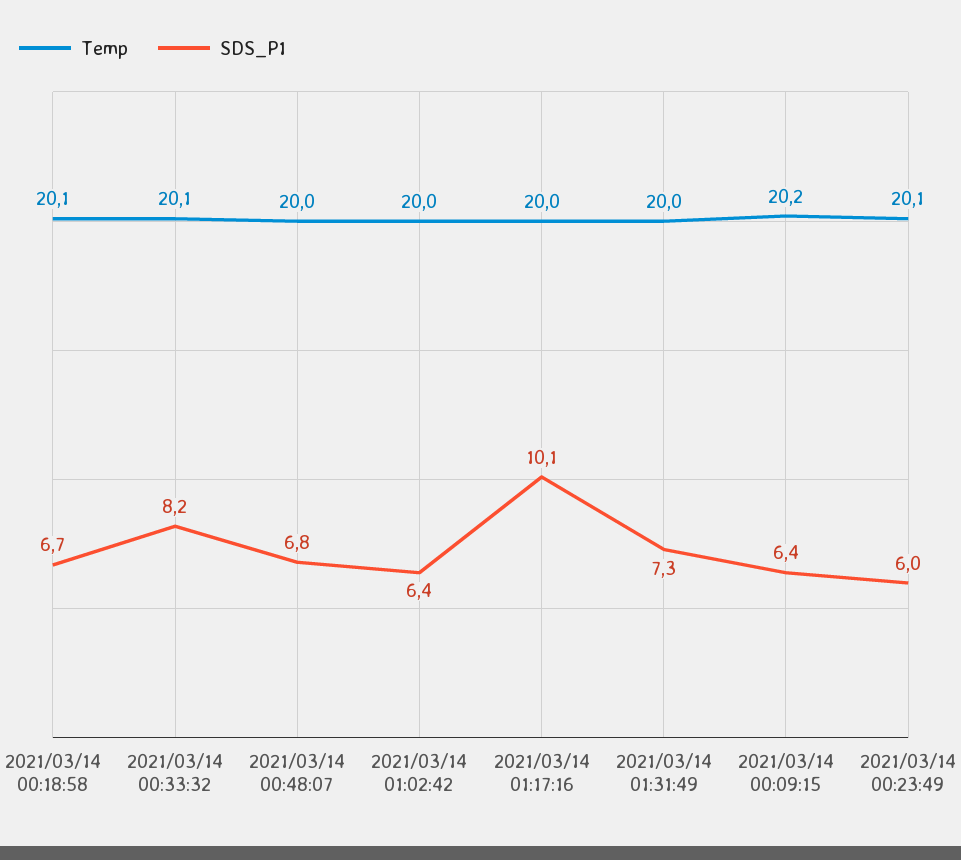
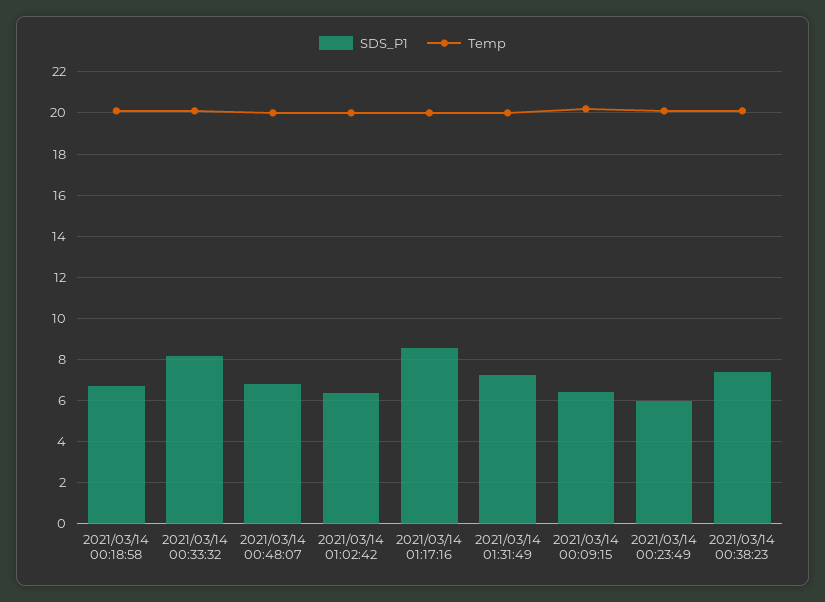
  {
    "Temp": {
      "2021/03/14 00:18:58": 20.1,
      "2021/03/14 00:33:32": 20.1,
      "2021/03/14 00:48:07": 20,
      "2021/03/14 01:02:42": 20,
      "2021/03/14 01:17:16": 20,
      "2021/03/14 01:31:49": 20,
      "2021/03/14 00:09:15": 20.2,
-     "2021/03/14 00:23:49": 20.1
+     "2021/03/14 00:23:49": 20.1,
+     "2021/03/14 00:38:23": 20
    },
    "SDS_P1": {
      "2021/03/14 00:18:58": 6.7,
      "2021/03/14 00:33:32": 8.2,
      "2021/03/14 00:48:07": 6.8,
      "2021/03/14 01:02:42": 6.4,
-     "2021/03/14 01:17:16": 10.1,
+     "2021/03/14 01:17:16": 8.5,
      "2021/03/14 01:31:49": 7.3,
      "2021/03/14 00:09:15": 6.4,
-     "2021/03/14 00:23:49": 6
+     "2021/03/14 00:23:49": 6,
+     "2021/03/14 00:38:23": 7.5
    }
  }

